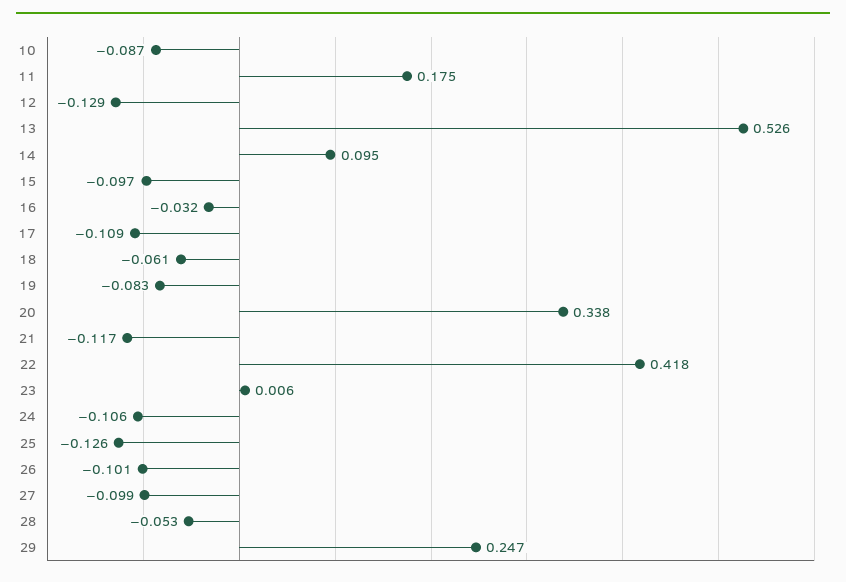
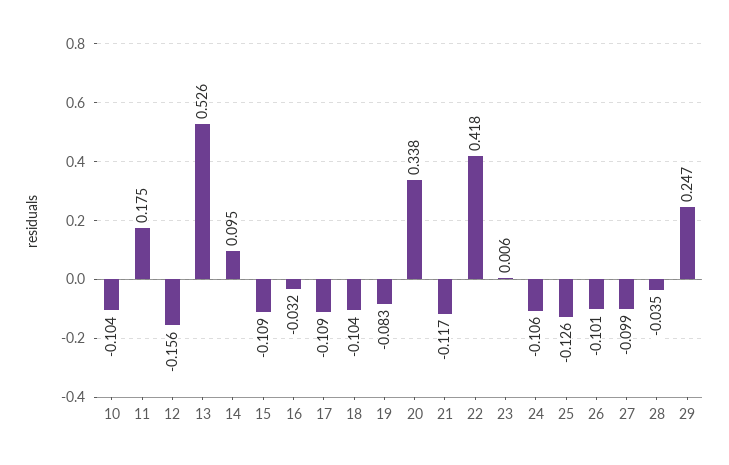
  {
-   "10": -0.087,
+   "10": -0.104,
    "11": 0.175,
-   "12": -0.129,
+   "12": -0.156,
    "13": 0.526,
    "14": 0.095,
-   "15": -0.097,
+   "15": -0.109,
    "16": -0.032,
    "17": -0.109,
-   "18": -0.061,
+   "18": -0.104,
    "19": -0.083,
    "20": 0.338,
    "21": -0.117,
    "22": 0.418,
    "23": 0.006,
    "24": -0.106,
    "25": -0.126,
    "26": -0.101,
    "27": -0.099,
-   "28": -0.053,
+   "28": -0.035,
    "29": 0.247
  }

